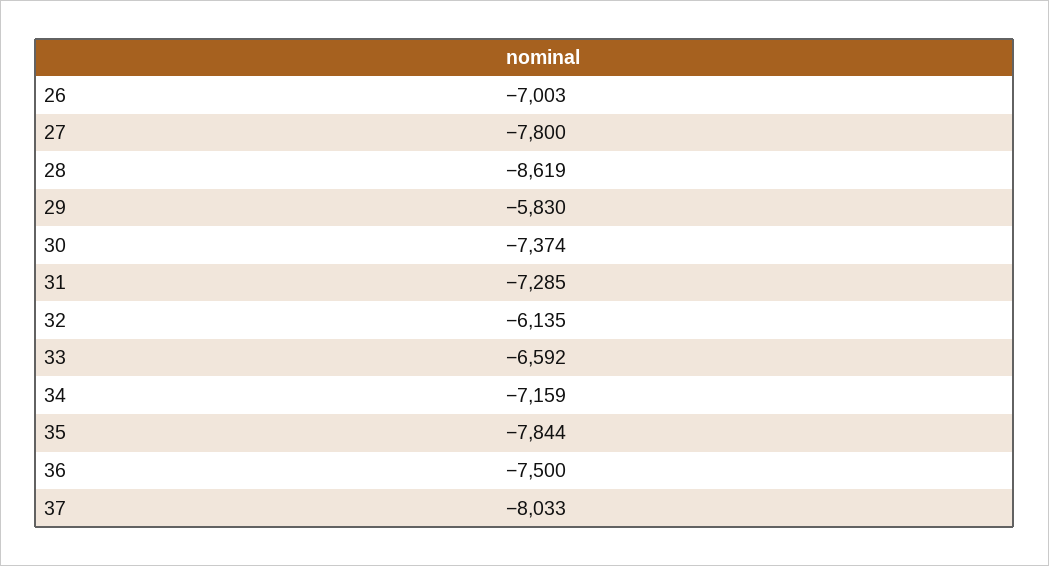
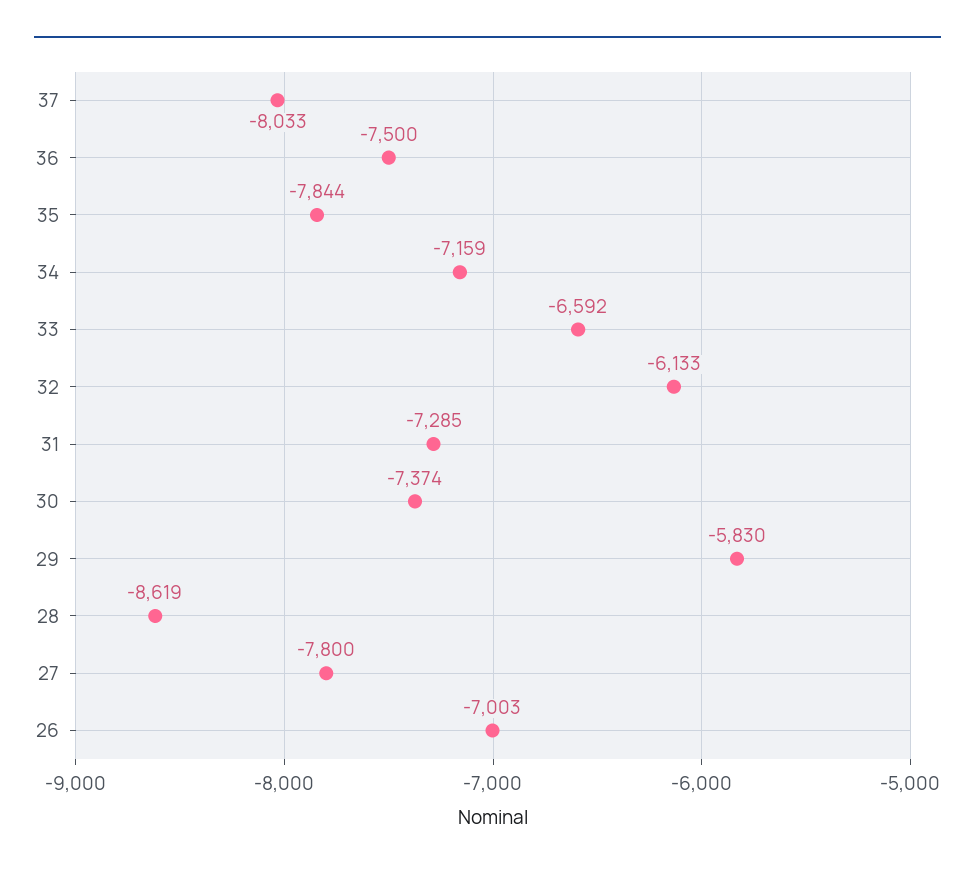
  {
    "26": -7003,
    "27": -7800,
    "28": -8619,
    "29": -5830,
    "30": -7374,
    "31": -7285,
-   "32": -6135,
+   "32": -6133,
    "33": -6592,
    "34": -7159,
    "35": -7844,
    "36": -7500,
    "37": -8033
  }

